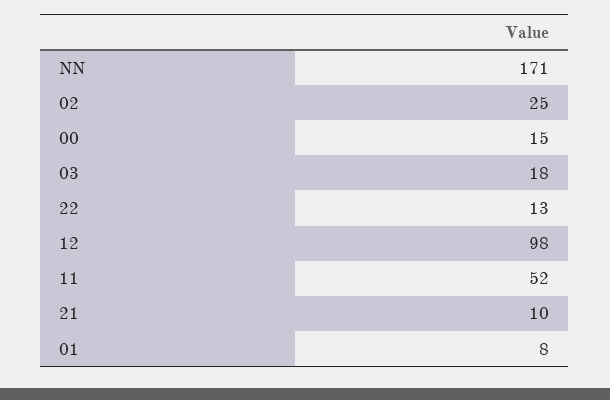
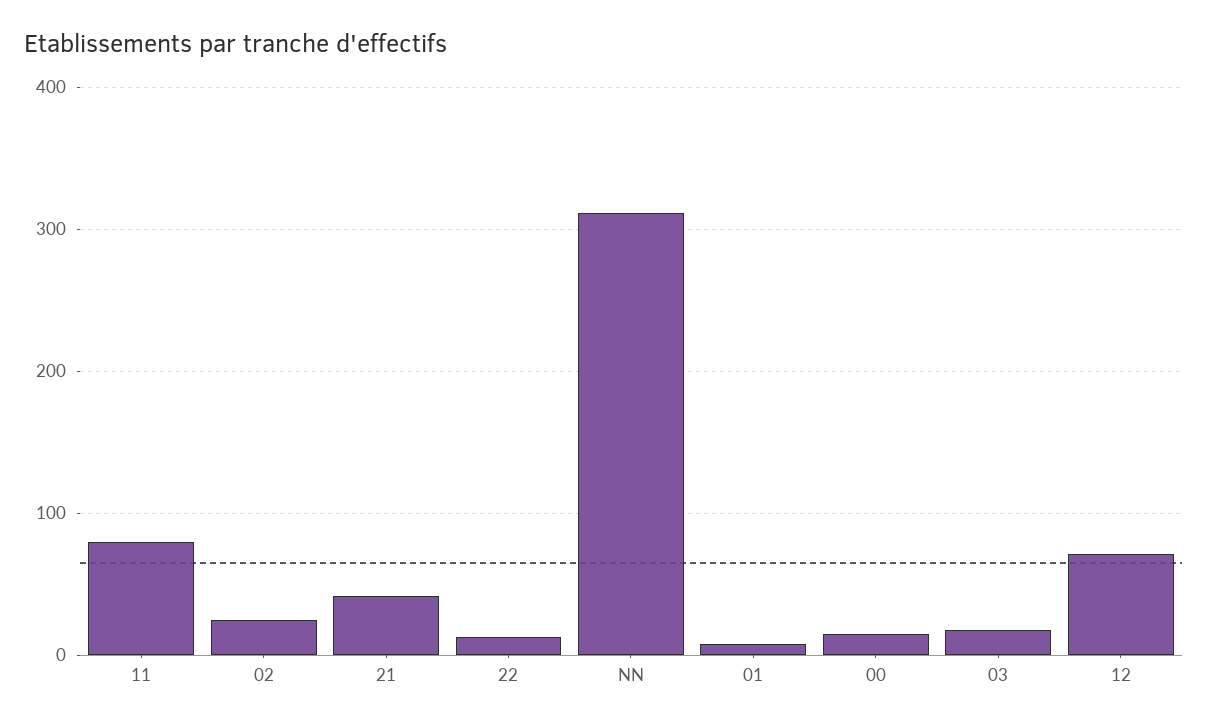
  {
-   "NN": 171,
+   "NN": 310,
    "02": 25,
    "00": 15,
    "03": 18,
    "22": 13,
-   "12": 98,
+   "12": 70,
-   "11": 52,
+   "11": 80,
-   "21": 10,
+   "21": 40,
    "01": 8
  }

